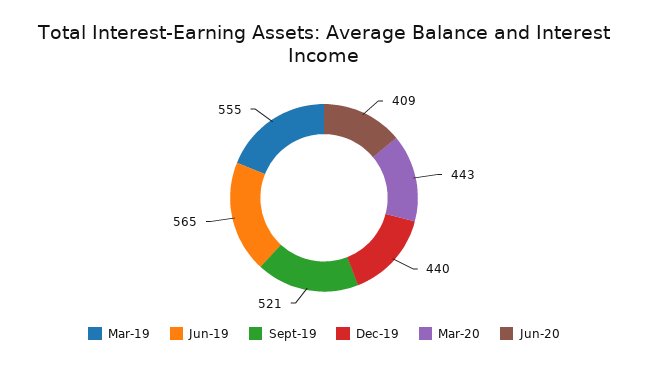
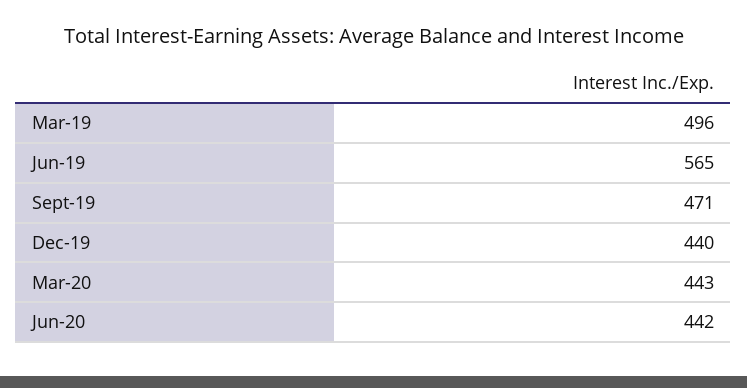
  {
-   "Mar-19": 555,
+   "Mar-19": 496,
    "Jun-19": 565,
-   "Sept-19": 521,
+   "Sept-19": 471,
    "Dec-19": 440,
    "Mar-20": 443,
-   "Jun-20": 409
+   "Jun-20": 442
  }

